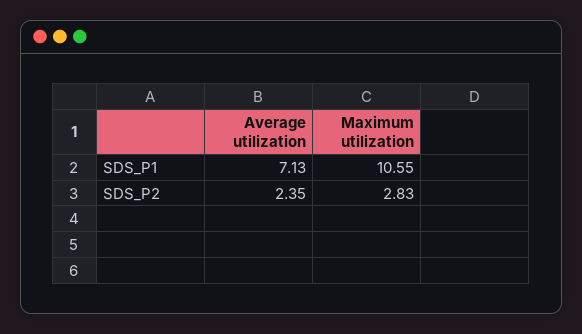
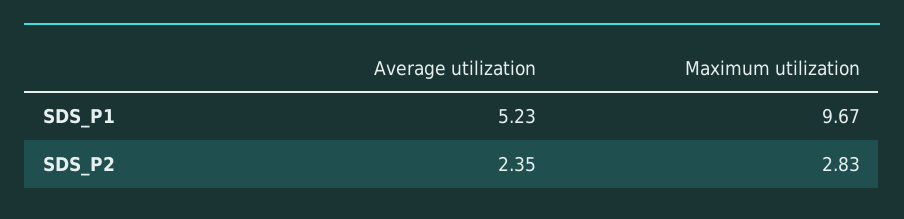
  {
    "Average utilization": {
-     "SDS_P1": 7.13,
+     "SDS_P1": 5.23,
      "SDS_P2": 2.35
    },
    "Maximum utilization": {
-     "SDS_P1": 10.55,
+     "SDS_P1": 9.67,
      "SDS_P2": 2.83
    }
  }

